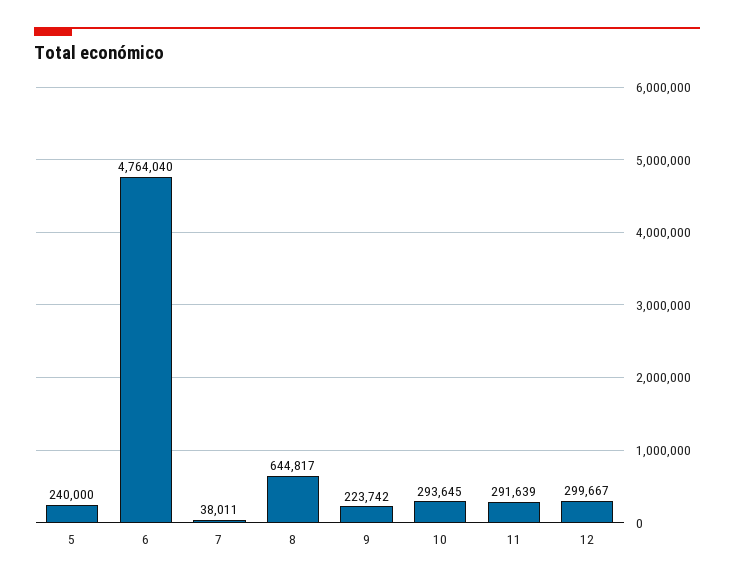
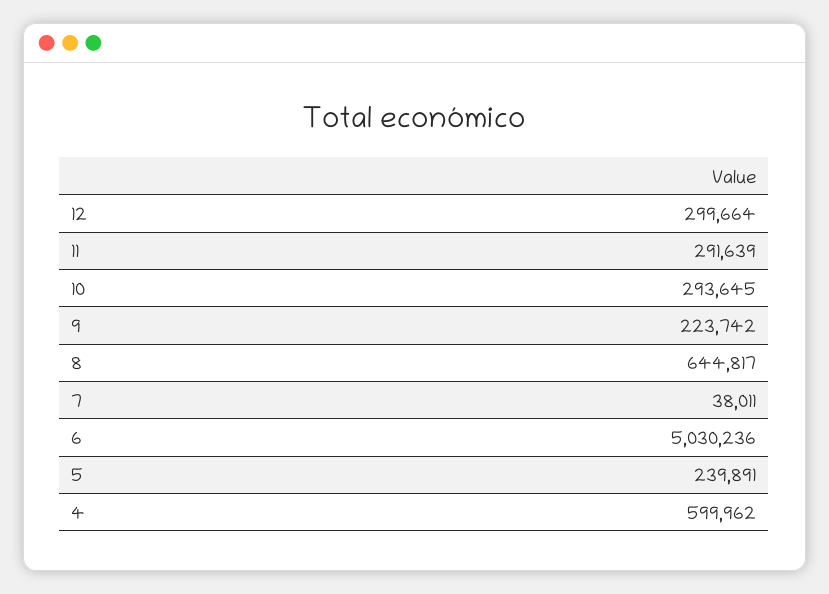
  {
-   "5": 240000,
+   "5": 239891,
-   "6": 4764040,
+   "6": 5030236,
    "7": 38011,
    "8": 644817,
    "9": 223742,
    "10": 293645,
    "11": 291639,
-   "12": 299667
+   "12": 299664,
+   "4": 599962
  }

